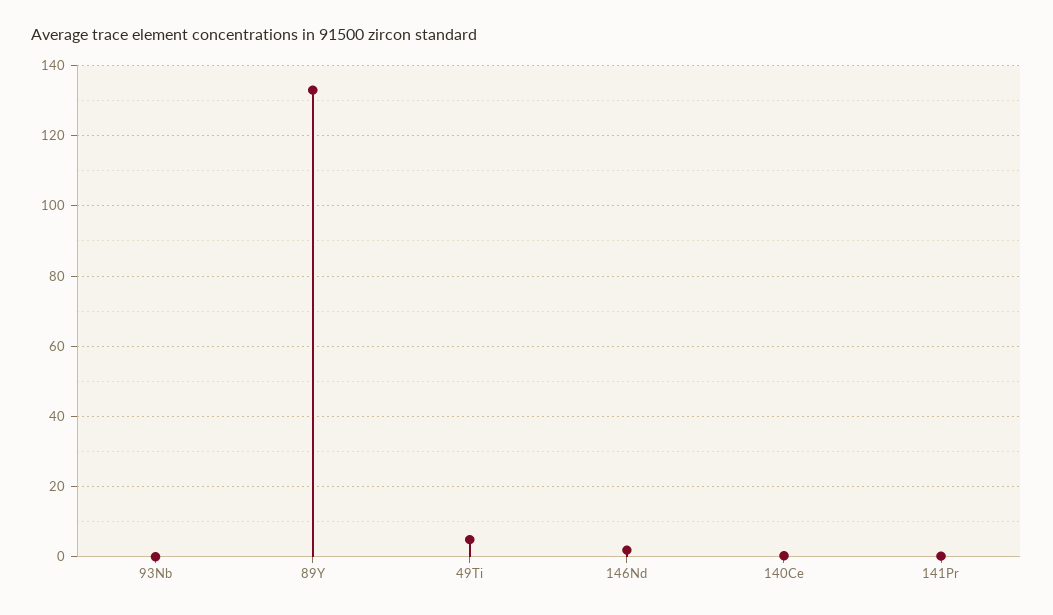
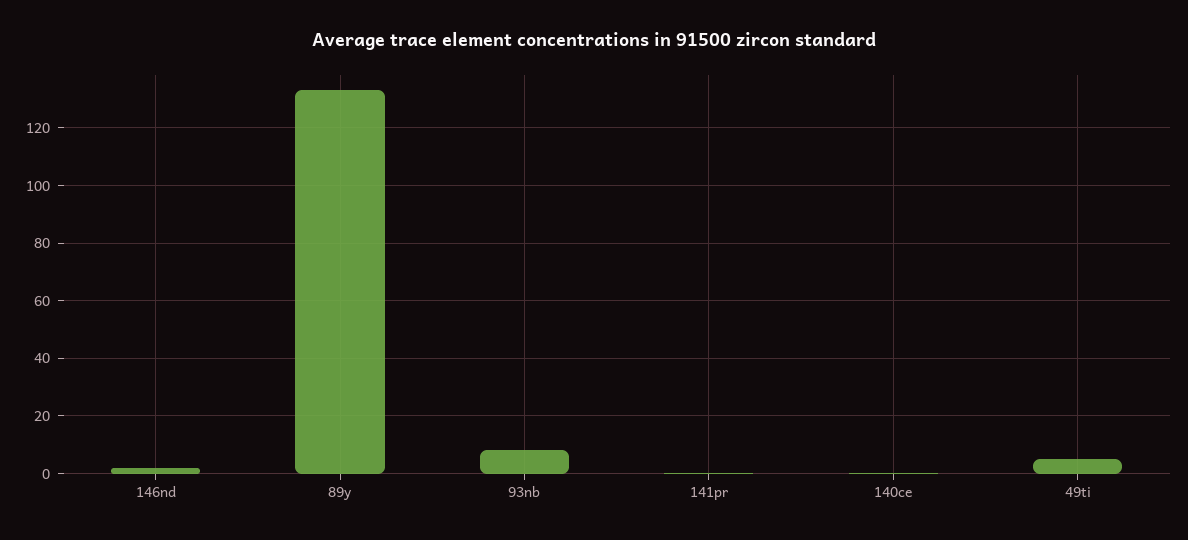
  {
-   "93Nb": 0,
+   "93Nb": 7.5,
    "89Y": 134,
    "49Ti": 4,
    "146Nd": 2,
    "140Ce": 0,
    "141Pr": 0
  }

